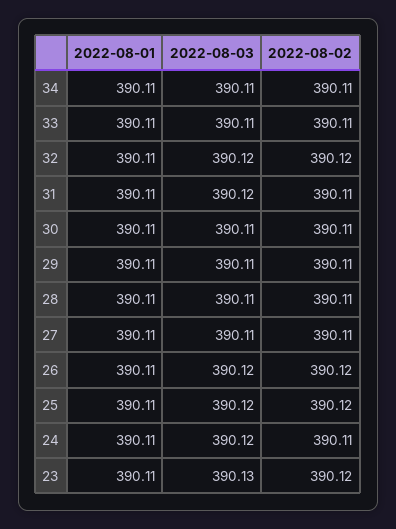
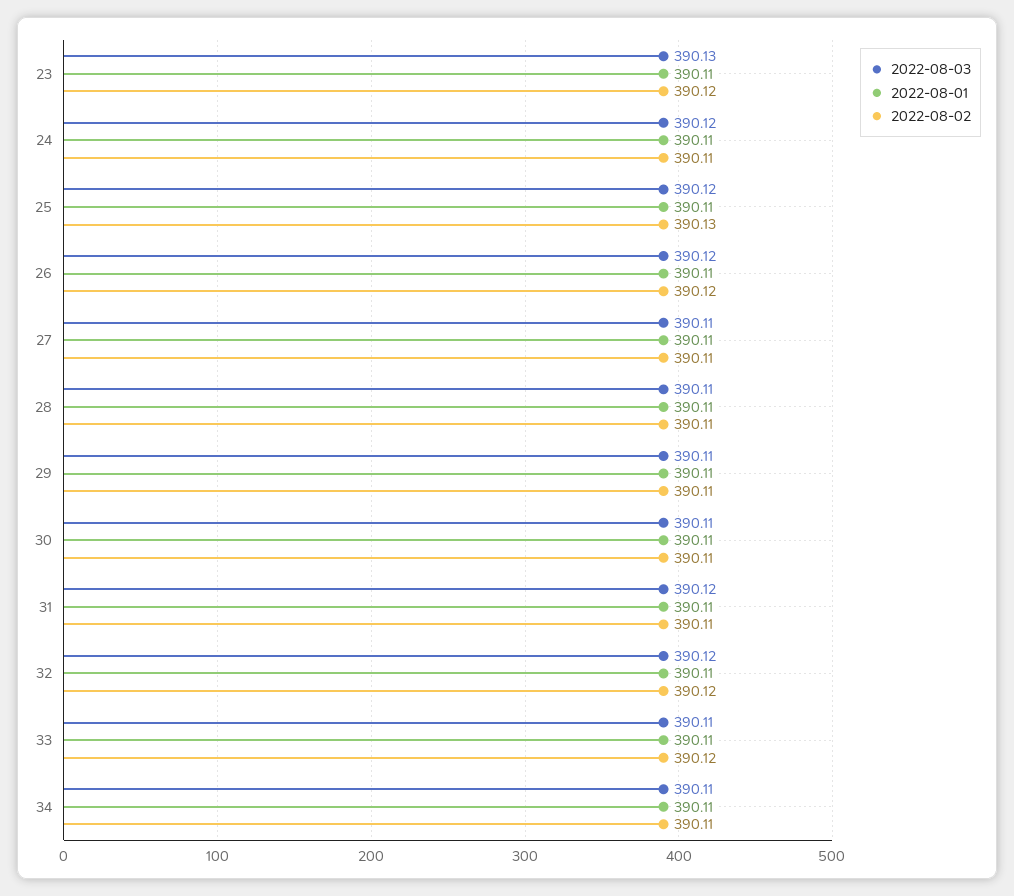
  {
    "2022-08-01": {
      "34": 390.11,
      "33": 390.11,
      "32": 390.11,
      "31": 390.11,
      "30": 390.11,
      "29": 390.11,
      "28": 390.11,
      "27": 390.11,
      "26": 390.11,
      "25": 390.11,
      "24": 390.11,
      "23": 390.11
    },
    "2022-08-03": {
      "34": 390.11,
      "33": 390.11,
      "32": 390.12,
      "31": 390.12,
      "30": 390.11,
      "29": 390.11,
      "28": 390.11,
      "27": 390.11,
      "26": 390.12,
      "25": 390.12,
      "24": 390.12,
      "23": 390.13
    },
    "2022-08-02": {
      "34": 390.11,
-     "33": 390.11,
+     "33": 390.12,
      "32": 390.12,
      "31": 390.11,
      "30": 390.11,
      "29": 390.11,
      "28": 390.11,
      "27": 390.11,
      "26": 390.12,
-     "25": 390.12,
+     "25": 390.13,
      "24": 390.11,
      "23": 390.12
    }
  }

